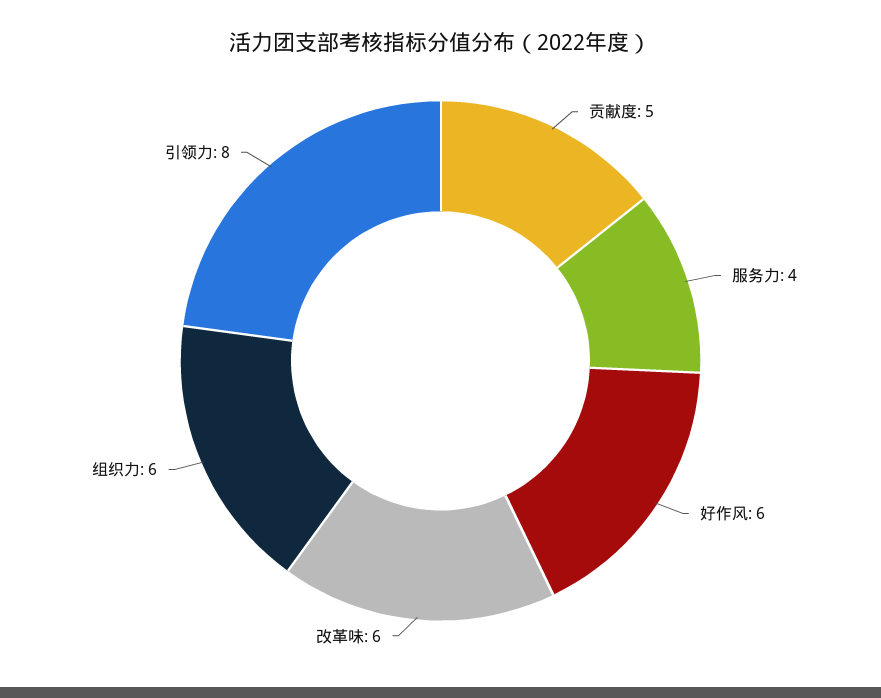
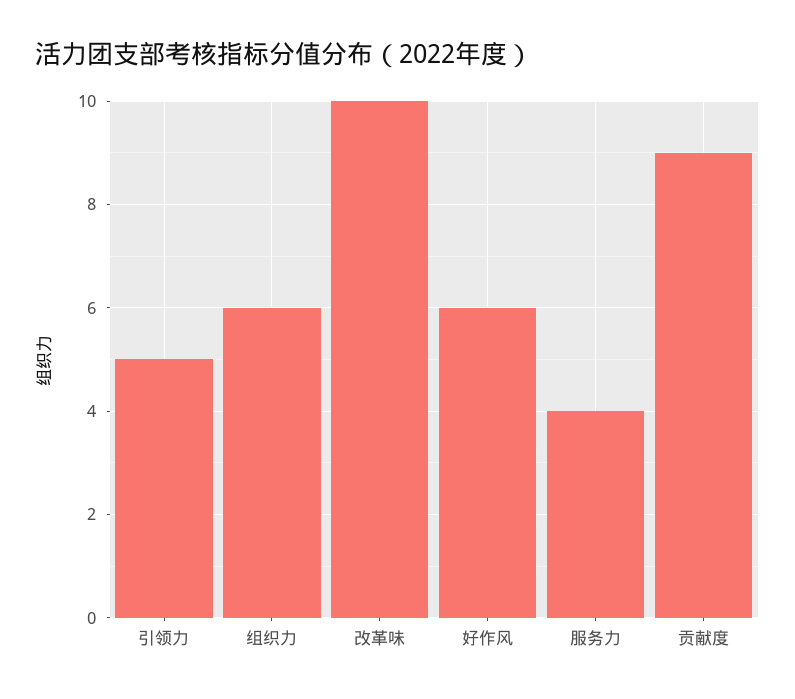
  {
-   "贡献度": 5,
+   "贡献度": 9,
    "服务力": 4,
    "好作风": 6,
-   "改革味": 6,
+   "改革味": 10,
    "组织力": 6,
-   "引领力": 8
+   "引领力": 5
  }

